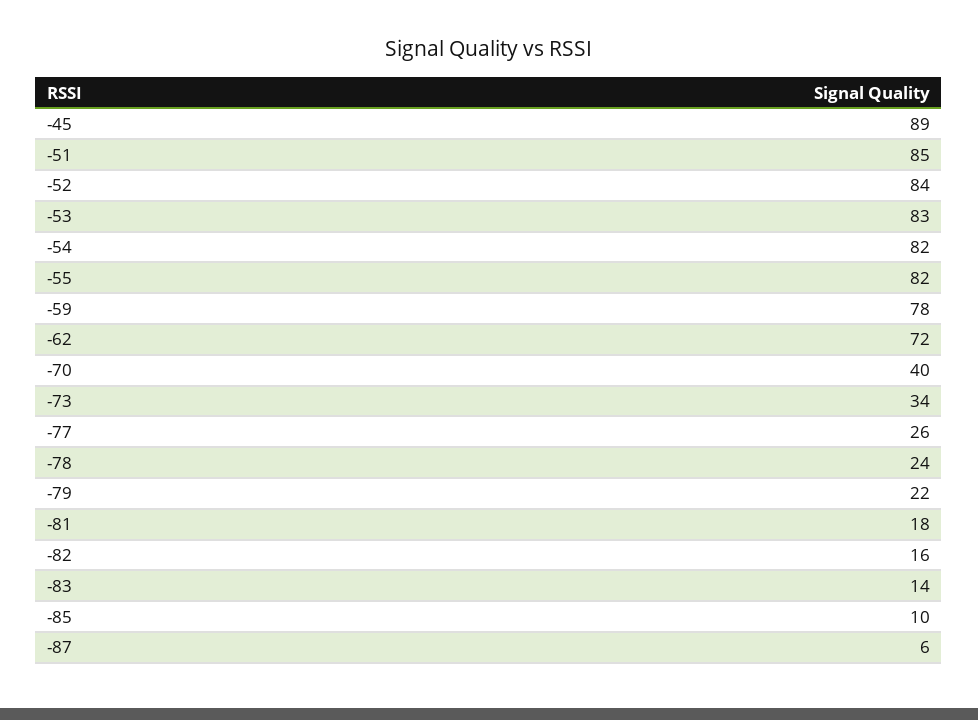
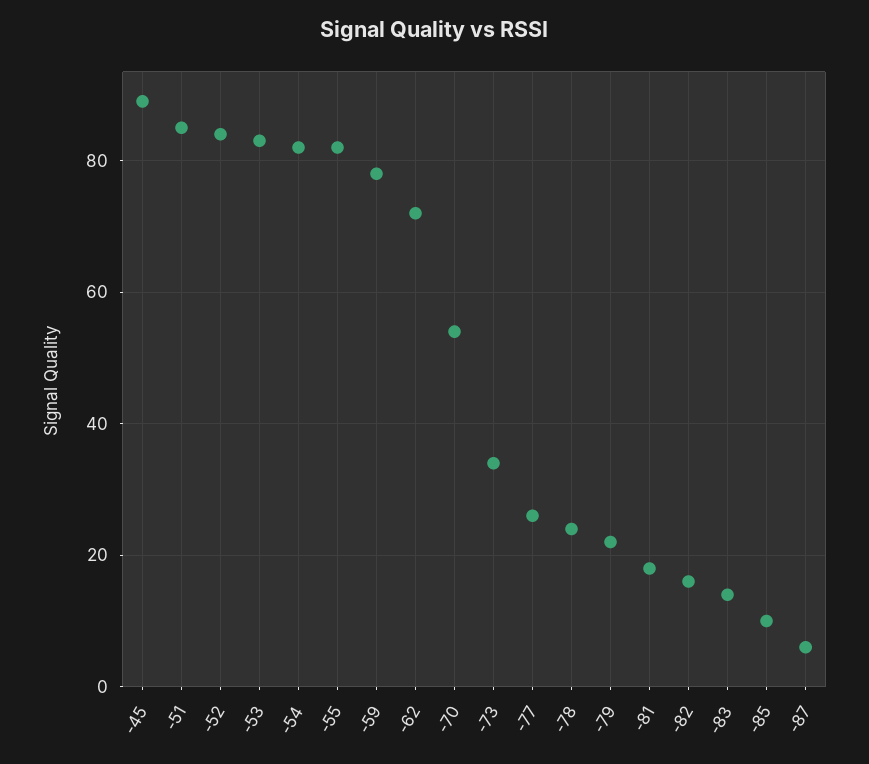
  {
    "-45": 89,
    "-51": 85,
    "-52": 84,
    "-53": 83,
    "-54": 82,
    "-55": 82,
    "-59": 78,
    "-62": 72,
-   "-70": 40,
+   "-70": 55,
    "-73": 34,
    "-77": 26,
    "-78": 24,
    "-79": 22,
    "-81": 18,
    "-82": 16,
    "-83": 14,
    "-85": 10,
    "-87": 6
  }

